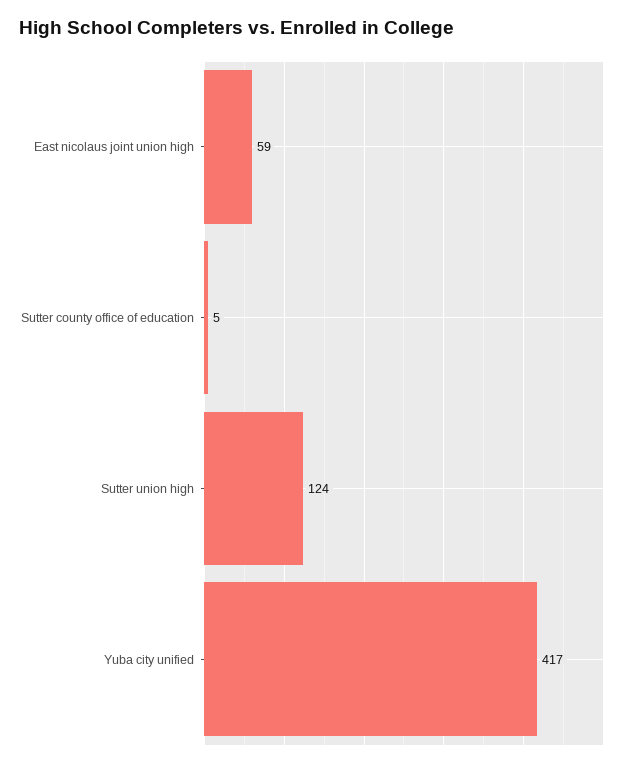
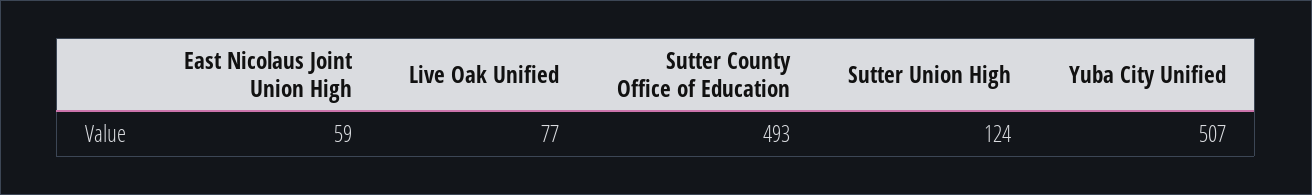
  {
    "East nicolaus joint union high": 59,
-   "Sutter county office of education": 5,
+   "Sutter county office of education": 493,
    "Sutter union high": 124,
-   "Yuba city unified": 417
+   "Yuba city unified": 507,
+   "Live Oak Unified": 77
  }

